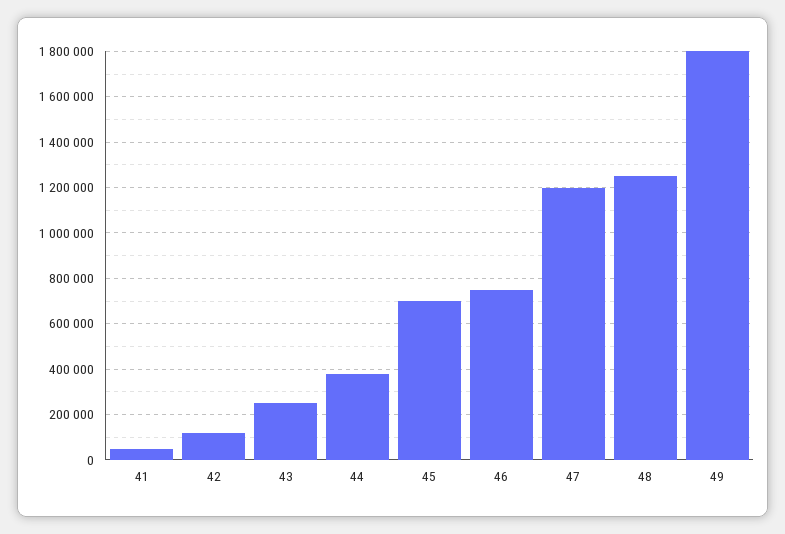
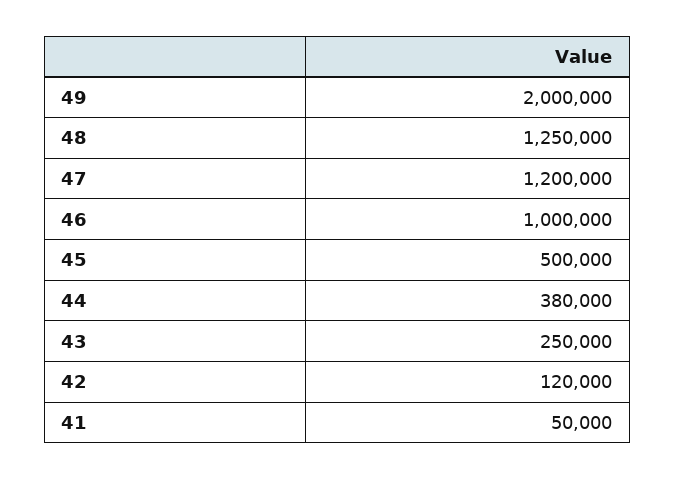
  {
    "41": 50000,
    "42": 120000,
    "43": 250000,
    "44": 380000,
-   "45": 700000,
+   "45": 500000,
-   "46": 750000,
+   "46": 1000000,
    "47": 1200000,
    "48": 1250000,
-   "49": 1800000
+   "49": 2000000
  }

